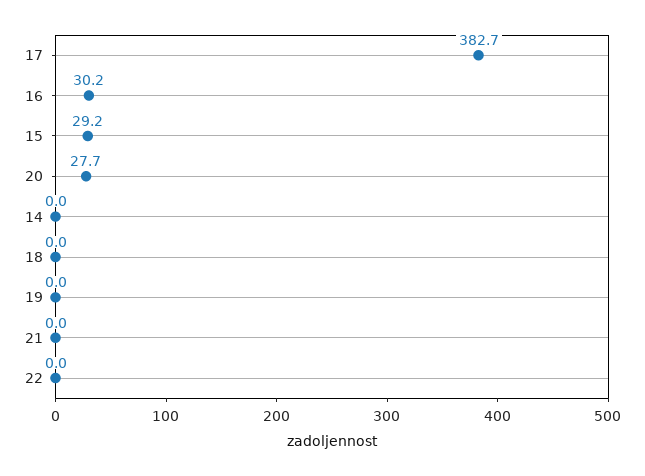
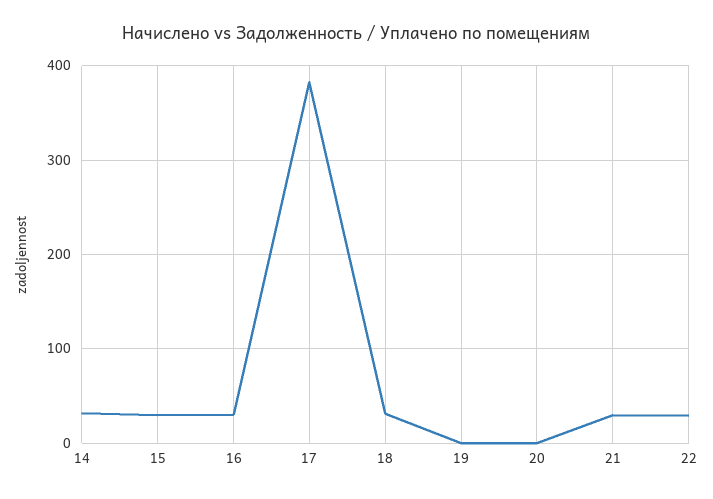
  {
    "17": 382.7,
    "16": 30.2,
    "15": 29.2,
-   "20": 27.7,
+   "20": 0,
-   "14": 0,
+   "14": 30,
-   "18": 0,
+   "18": 30,
    "19": 0,
-   "21": 0,
+   "21": 30,
-   "22": 0
+   "22": 30
  }

